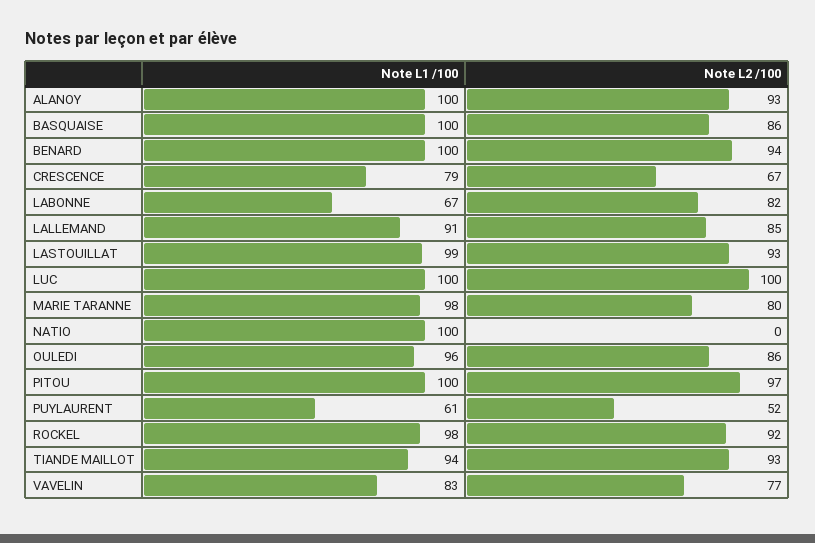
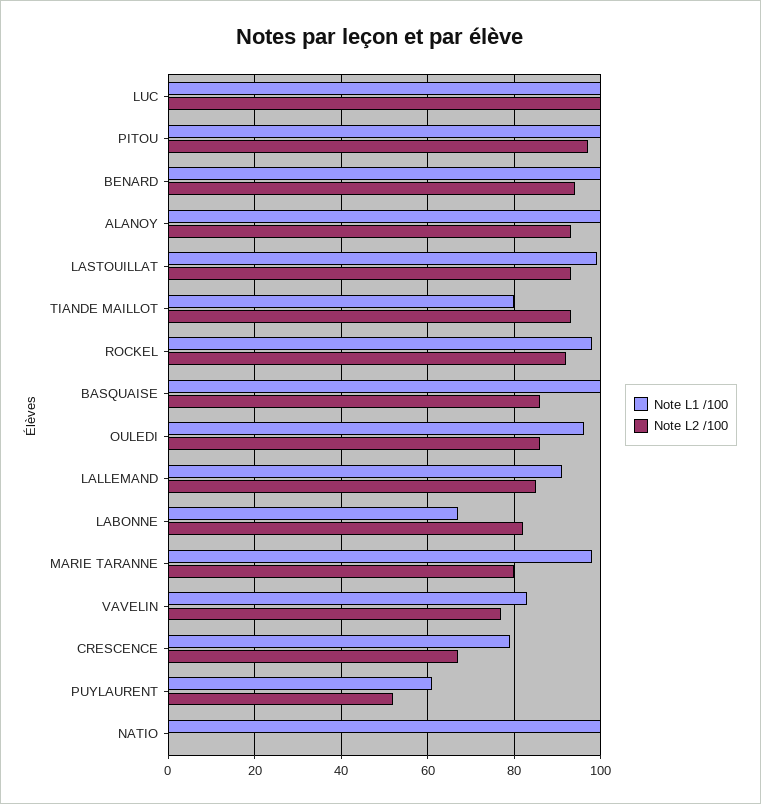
  {
    "Note L1 /100": {
      "ALANOY": 100,
      "BASQUAISE": 100,
      "BENARD": 100,
      "CRESCENCE": 79,
      "LABONNE": 67,
      "LALLEMAND": 91,
      "LASTOUILLAT": 99,
      "LUC": 100,
      "MARIE TARANNE": 98,
      "NATIO": 100,
      "OULEDI": 96,
      "PITOU": 100,
      "PUYLAURENT": 61,
      "ROCKEL": 98,
-     "TIANDE MAILLOT": 94,
+     "TIANDE MAILLOT": 80,
      "VAVELIN": 83
    },
    "Note L2 /100": {
      "ALANOY": 93,
      "BASQUAISE": 86,
      "BENARD": 94,
      "CRESCENCE": 67,
      "LABONNE": 82,
      "LALLEMAND": 85,
      "LASTOUILLAT": 93,
      "LUC": 100,
      "MARIE TARANNE": 80,
      "NATIO": 0,
      "OULEDI": 86,
      "PITOU": 97,
      "PUYLAURENT": 52,
      "ROCKEL": 92,
      "TIANDE MAILLOT": 93,
      "VAVELIN": 77
    }
  }

